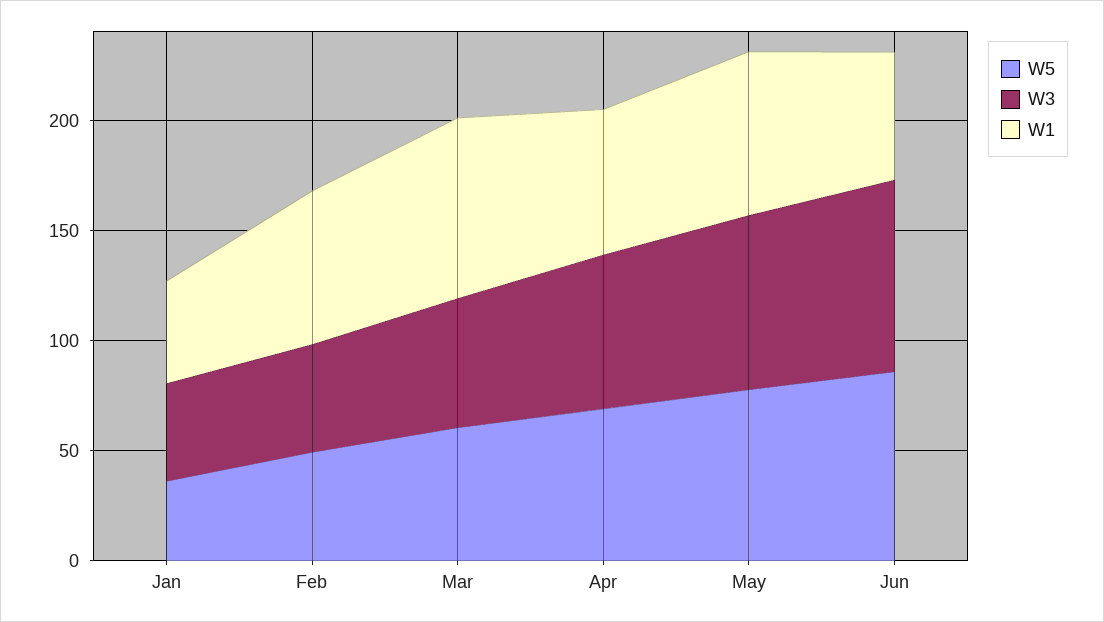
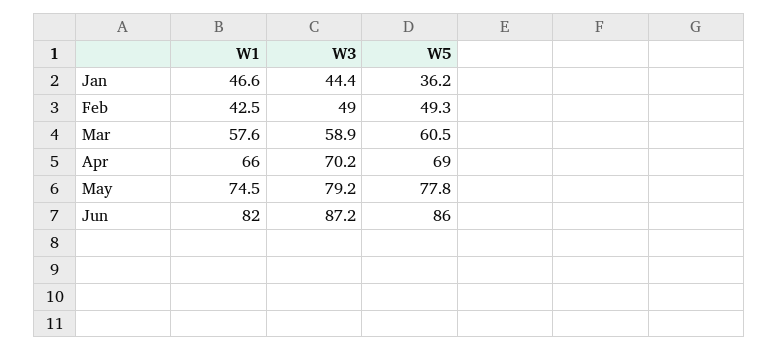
  {
    "W5": {
      "Jan": 36.2,
      "Feb": 49.3,
      "Mar": 60.5,
      "Apr": 69,
      "May": 77.8,
      "Jun": 86
    },
    "W3": {
      "Jan": 44.4,
      "Feb": 49,
      "Mar": 58.9,
      "Apr": 70.2,
      "May": 79.2,
      "Jun": 87.2
    },
    "W1": {
      "Jan": 46.6,
-     "Feb": 70,
+     "Feb": 42.5,
-     "Mar": 80,
+     "Mar": 57.6,
      "Apr": 66,
      "May": 74.5,
-     "Jun": 60
+     "Jun": 82
    }
  }

